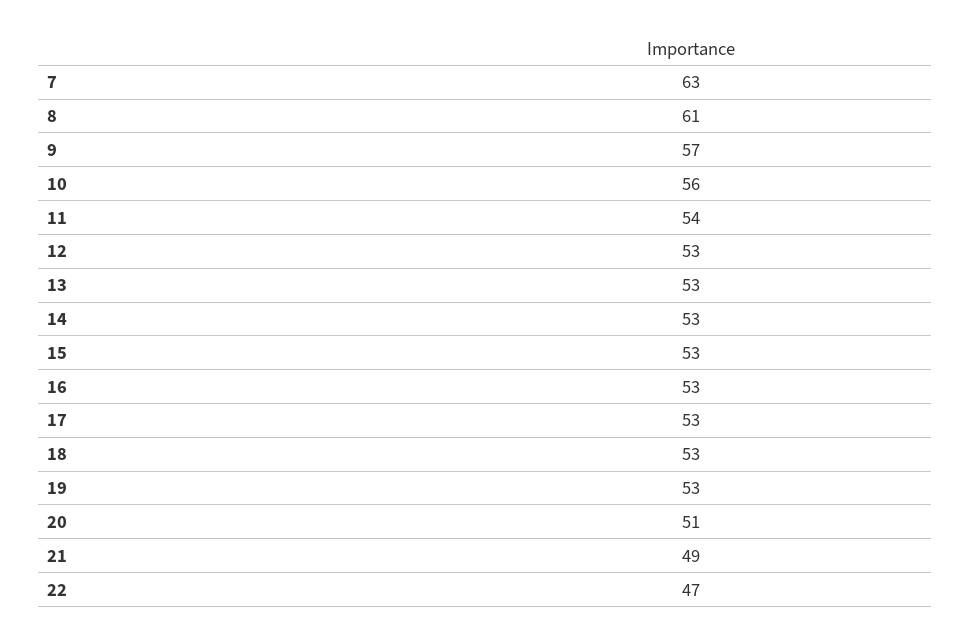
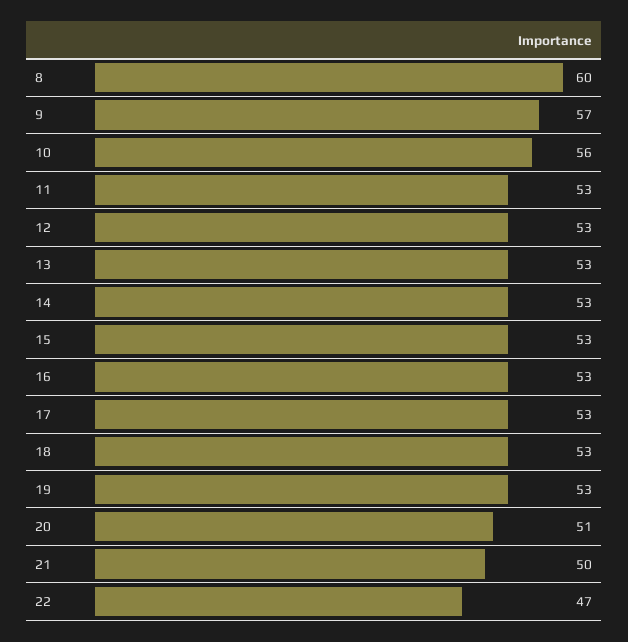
  {
-   "7": 63,
-   "8": 61,
+   "8": 60,
    "9": 57,
    "10": 56,
-   "11": 54,
+   "11": 53,
    "12": 53,
    "13": 53,
    "14": 53,
    "15": 53,
    "16": 53,
    "17": 53,
    "18": 53,
    "19": 53,
    "20": 51,
-   "21": 49,
+   "21": 50,
    "22": 47
  }

